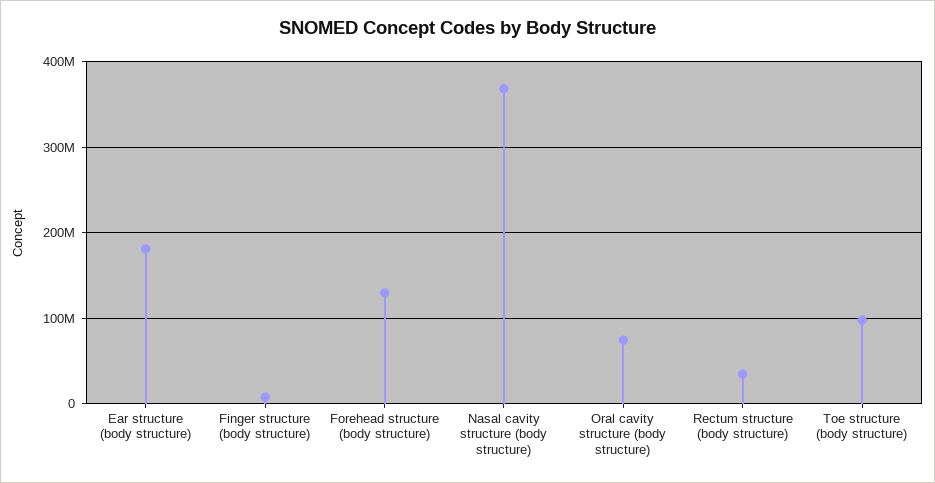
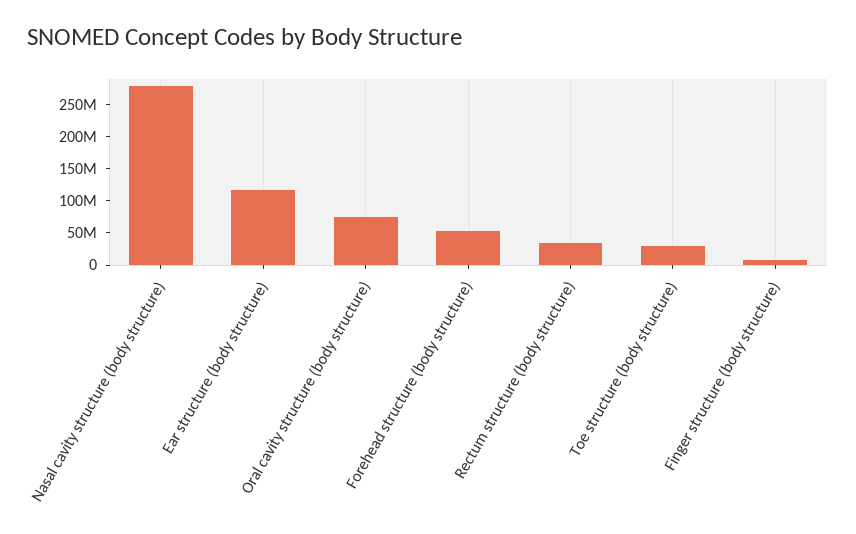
  {
-   "Ear structure (body structure)": 180000000,
+   "Ear structure (body structure)": 125000000,
    "Finger structure (body structure)": 10000000,
-   "Forehead structure (body structure)": 130000000,
+   "Forehead structure (body structure)": 50000000,
-   "Nasal cavity structure (body structure)": 370000000,
+   "Nasal cavity structure (body structure)": 275000000,
    "Oral cavity structure (body structure)": 70000000,
    "Rectum structure (body structure)": 30000000,
-   "Toe structure (body structure)": 100000000
+   "Toe structure (body structure)": 25000000
  }

